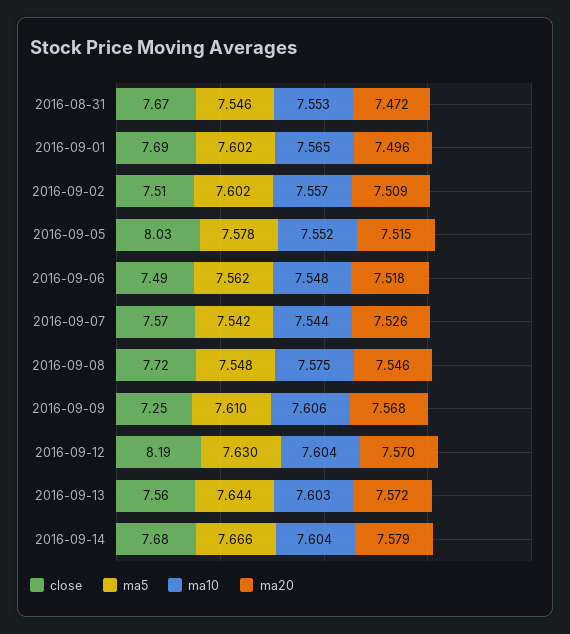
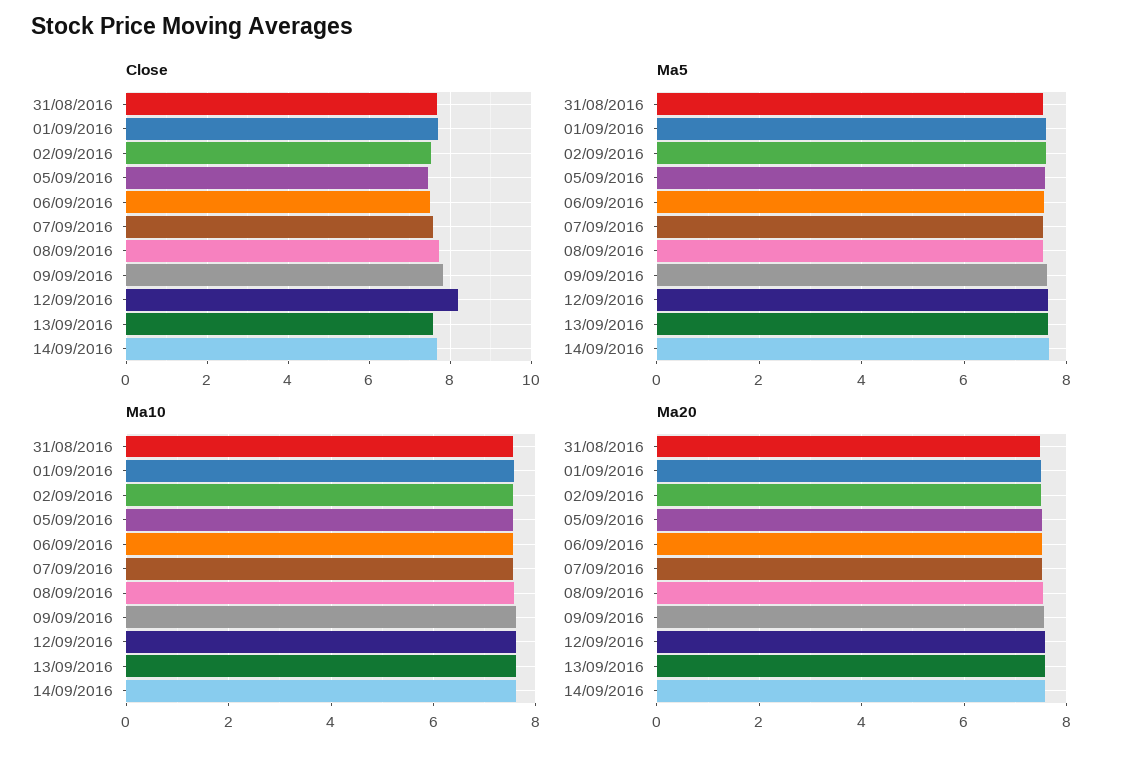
  {
    "close": {
      "2016-08-31": 7.67,
      "2016-09-01": 7.69,
      "2016-09-02": 7.51,
-     "2016-09-05": 8.03,
+     "2016-09-05": 7.4,
      "2016-09-06": 7.49,
      "2016-09-07": 7.57,
      "2016-09-08": 7.72,
-     "2016-09-09": 7.25,
+     "2016-09-09": 7.8,
      "2016-09-12": 8.19,
      "2016-09-13": 7.56,
      "2016-09-14": 7.68
    },
    "ma5": {
      "2016-08-31": 7.546,
      "2016-09-01": 7.602,
      "2016-09-02": 7.602,
      "2016-09-05": 7.578,
      "2016-09-06": 7.562,
      "2016-09-07": 7.542,
      "2016-09-08": 7.548,
      "2016-09-09": 7.61,
      "2016-09-12": 7.63,
      "2016-09-13": 7.644,
      "2016-09-14": 7.666
    },
    "ma10": {
      "2016-08-31": 7.553,
      "2016-09-01": 7.565,
      "2016-09-02": 7.557,
      "2016-09-05": 7.552,
      "2016-09-06": 7.548,
      "2016-09-07": 7.544,
      "2016-09-08": 7.575,
      "2016-09-09": 7.606,
      "2016-09-12": 7.604,
      "2016-09-13": 7.603,
      "2016-09-14": 7.604
    },
    "ma20": {
      "2016-08-31": 7.472,
      "2016-09-01": 7.496,
      "2016-09-02": 7.509,
      "2016-09-05": 7.515,
      "2016-09-06": 7.518,
      "2016-09-07": 7.526,
      "2016-09-08": 7.546,
      "2016-09-09": 7.568,
      "2016-09-12": 7.57,
      "2016-09-13": 7.572,
      "2016-09-14": 7.579
    }
  }

